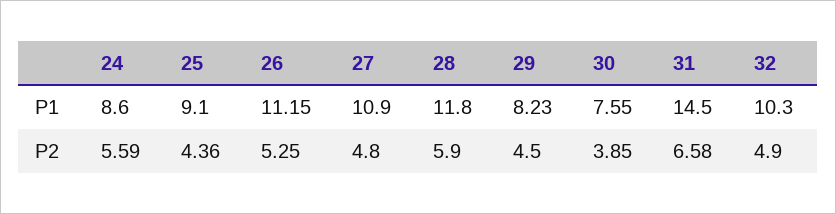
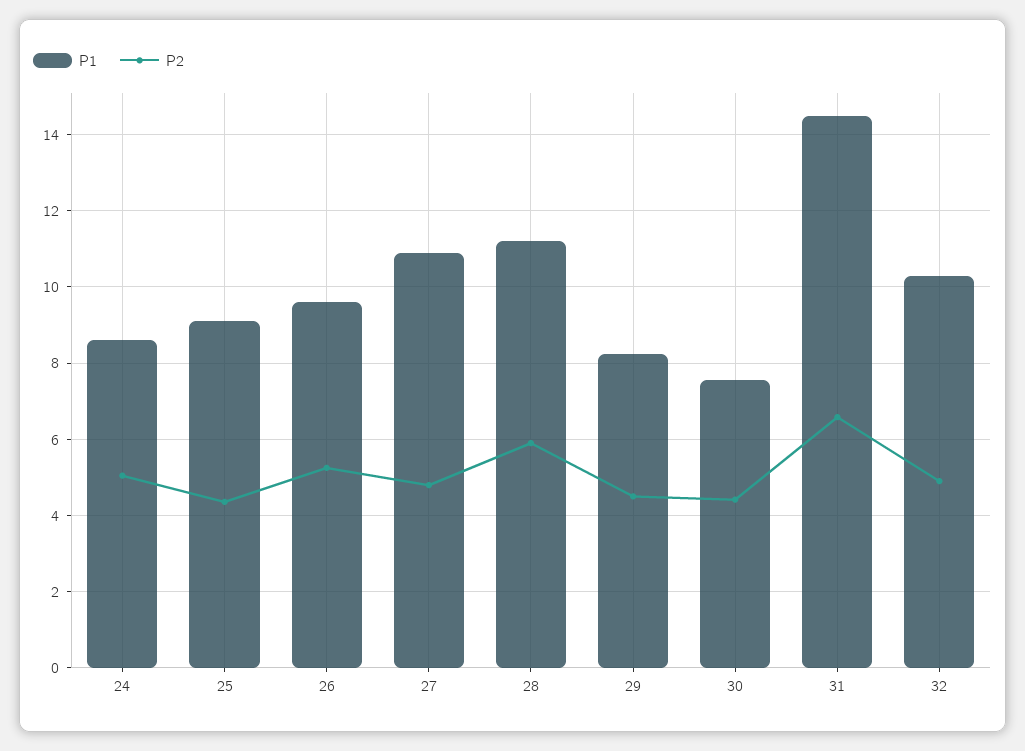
  {
    "P1": {
      "24": 8.6,
      "25": 9.1,
-     "26": 11.15,
+     "26": 9.6,
      "27": 10.9,
-     "28": 11.8,
+     "28": 11.2,
      "29": 8.23,
      "30": 7.55,
      "31": 14.5,
      "32": 10.3
    },
    "P2": {
-     "24": 5.59,
+     "24": 5,
      "25": 4.36,
      "26": 5.25,
      "27": 4.8,
      "28": 5.9,
      "29": 4.5,
-     "30": 3.85,
+     "30": 4.4,
      "31": 6.58,
      "32": 4.9
    }
  }

